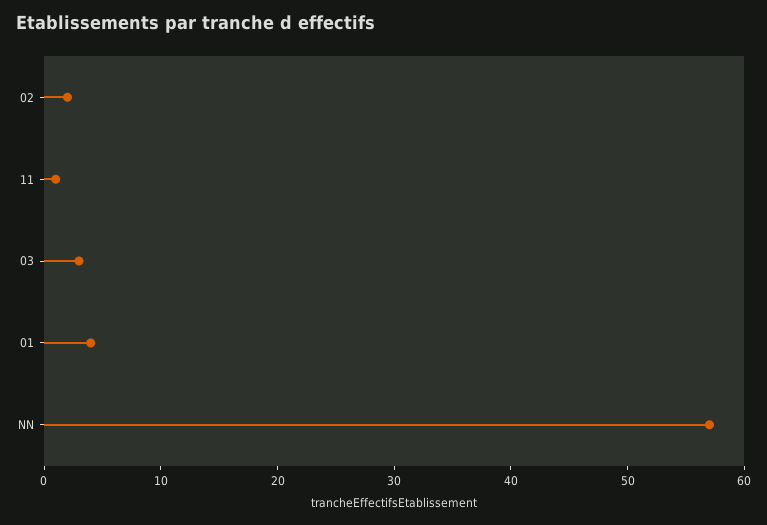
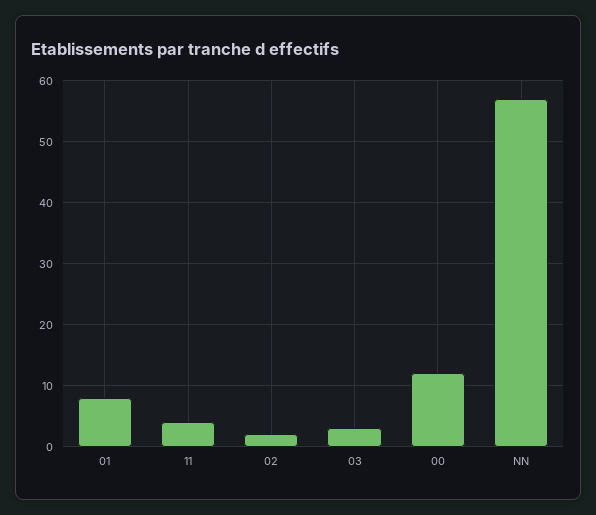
  {
    "02": 2,
-   "11": 1,
+   "11": 4,
    "03": 3,
-   "01": 4,
+   "01": 8,
-   "NN": 57
+   "NN": 57,
+   "00": 12
  }

